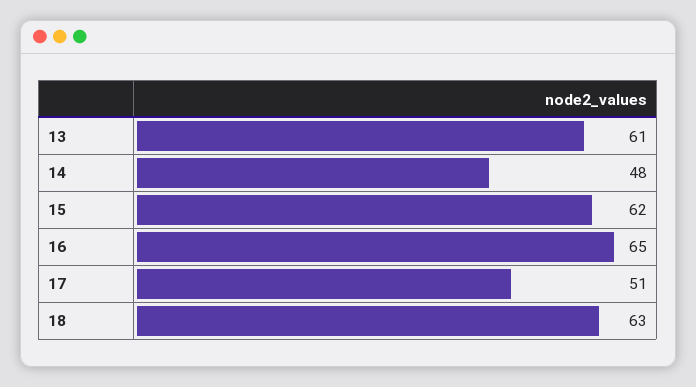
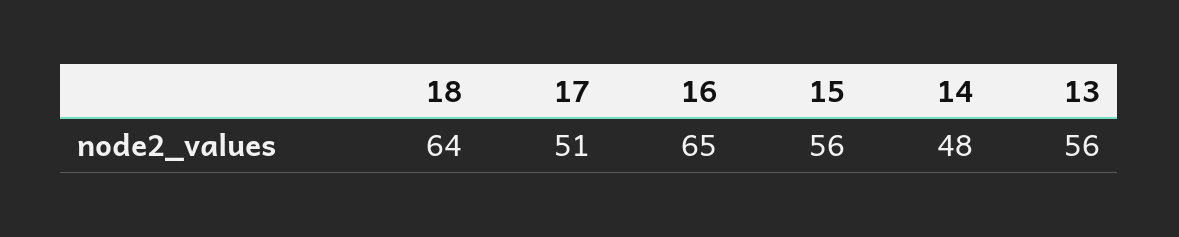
  {
-   "13": 61,
+   "13": 56,
    "14": 48,
-   "15": 62,
+   "15": 56,
    "16": 65,
    "17": 51,
-   "18": 63
+   "18": 64
  }

